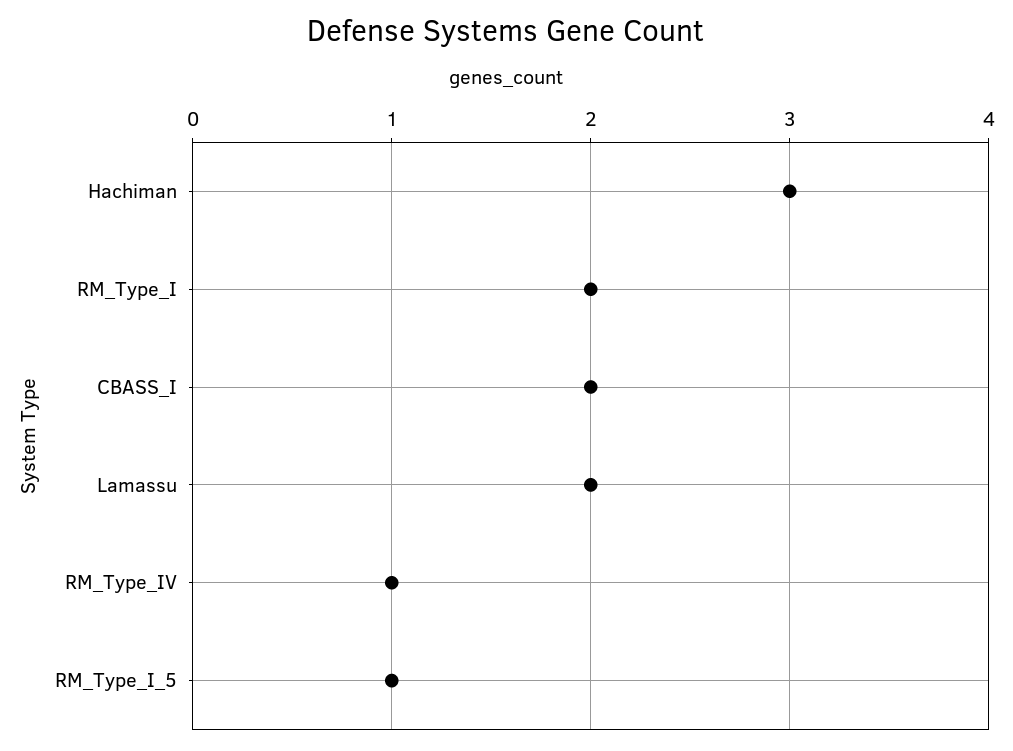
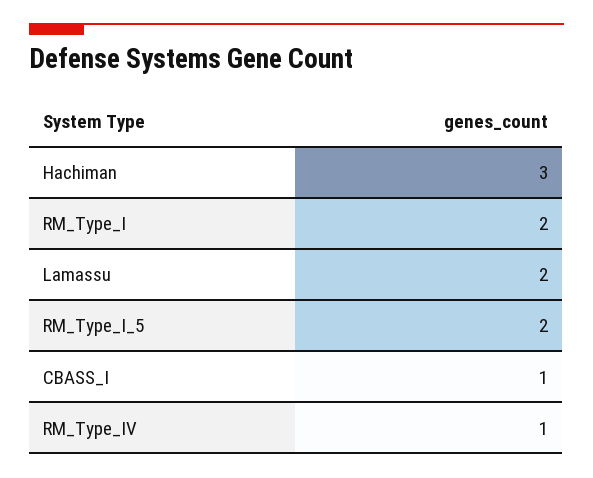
  {
    "Hachiman": 3,
    "RM_Type_I": 2,
-   "CBASS_I": 2,
+   "CBASS_I": 1,
    "Lamassu": 2,
    "RM_Type_IV": 1,
-   "RM_Type_I_5": 1
+   "RM_Type_I_5": 2
  }

